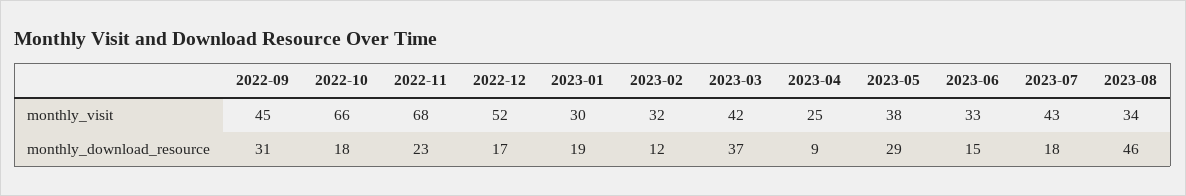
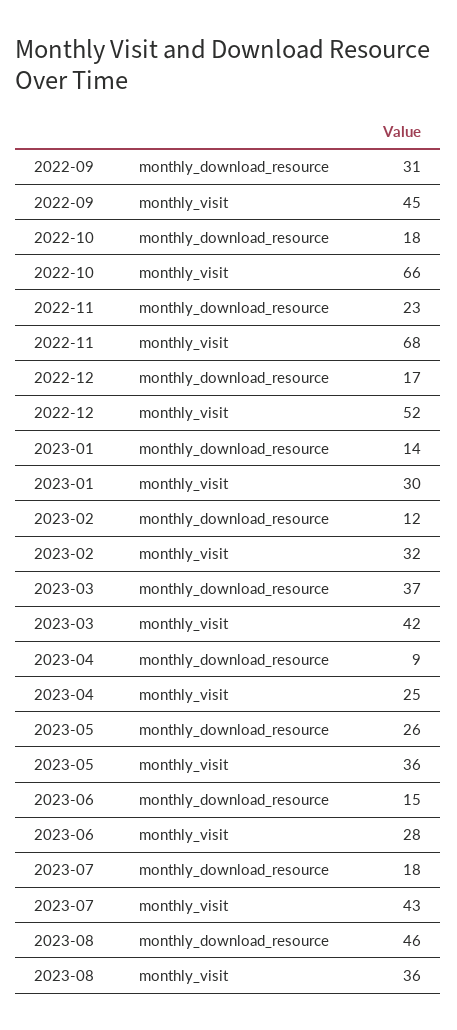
  {
    "2022-09": {
      "monthly_visit": 45,
      "monthly_download_resource": 31
    },
    "2022-10": {
      "monthly_visit": 66,
      "monthly_download_resource": 18
    },
    "2022-11": {
      "monthly_visit": 68,
      "monthly_download_resource": 23
    },
    "2022-12": {
      "monthly_visit": 52,
      "monthly_download_resource": 17
    },
    "2023-01": {
      "monthly_visit": 30,
-     "monthly_download_resource": 19
+     "monthly_download_resource": 14
    },
    "2023-02": {
      "monthly_visit": 32,
      "monthly_download_resource": 12
    },
    "2023-03": {
      "monthly_visit": 42,
      "monthly_download_resource": 37
    },
    "2023-04": {
      "monthly_visit": 25,
      "monthly_download_resource": 9
    },
    "2023-05": {
-     "monthly_visit": 38,
+     "monthly_visit": 36,
-     "monthly_download_resource": 29
+     "monthly_download_resource": 26
    },
    "2023-06": {
-     "monthly_visit": 33,
+     "monthly_visit": 28,
      "monthly_download_resource": 15
    },
    "2023-07": {
      "monthly_visit": 43,
      "monthly_download_resource": 18
    },
    "2023-08": {
-     "monthly_visit": 34,
+     "monthly_visit": 36,
      "monthly_download_resource": 46
    }
  }

